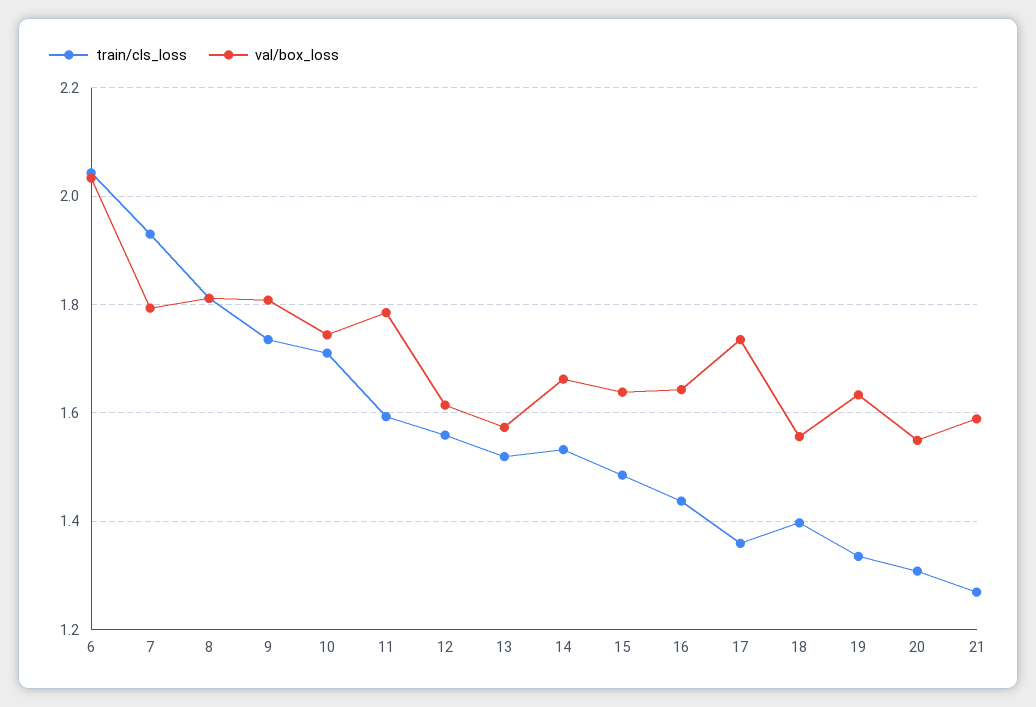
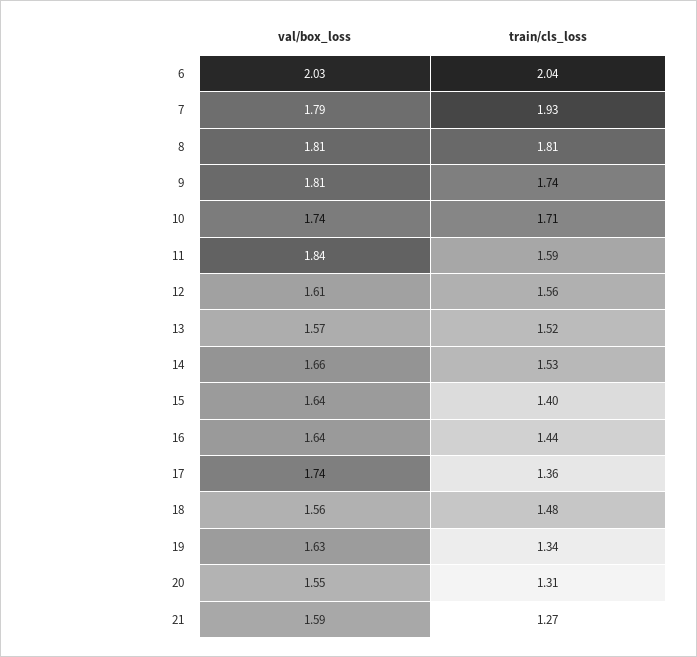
  {
    "train/cls_loss": {
      "6": 2.04,
      "7": 1.93,
      "8": 1.81,
      "9": 1.74,
      "10": 1.71,
      "11": 1.59,
      "12": 1.56,
      "13": 1.52,
      "14": 1.53,
-     "15": 1.48,
+     "15": 1.4,
      "16": 1.44,
      "17": 1.36,
-     "18": 1.4,
+     "18": 1.48,
      "19": 1.34,
      "20": 1.31,
      "21": 1.27
    },
    "val/box_loss": {
      "6": 2.03,
      "7": 1.79,
      "8": 1.81,
      "9": 1.81,
      "10": 1.74,
-     "11": 1.78,
+     "11": 1.84,
      "12": 1.61,
      "13": 1.57,
      "14": 1.66,
      "15": 1.64,
      "16": 1.64,
      "17": 1.74,
      "18": 1.56,
      "19": 1.63,
      "20": 1.55,
      "21": 1.59
    }
  }

